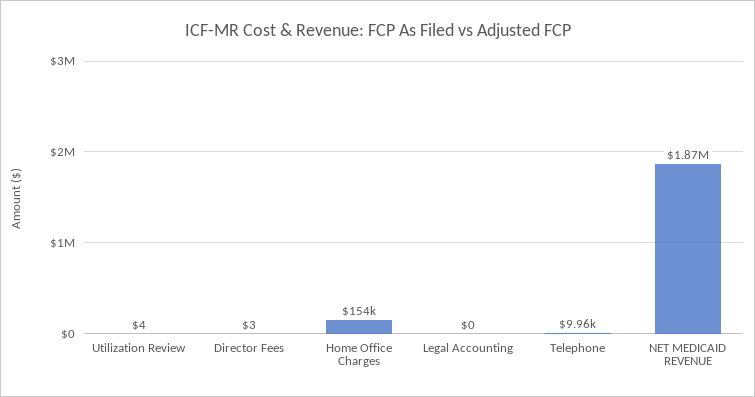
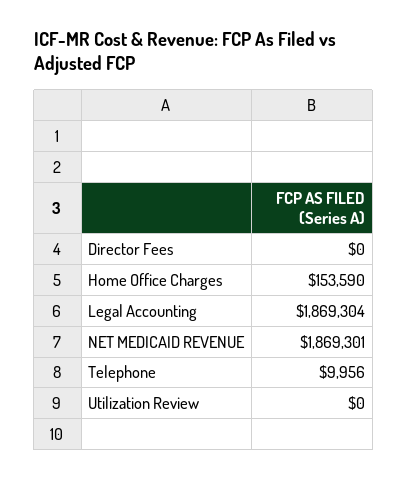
  {
-   "Utilization Review": 4,
+   "Utilization Review": 0,
-   "Director Fees": 3,
+   "Director Fees": 0,
    "Home Office Charges": 153590,
-   "Legal Accounting": 0,
+   "Legal Accounting": 1869304,
    "Telephone": 9956,
    "NET MEDICAID REVENUE": 1869301
  }

